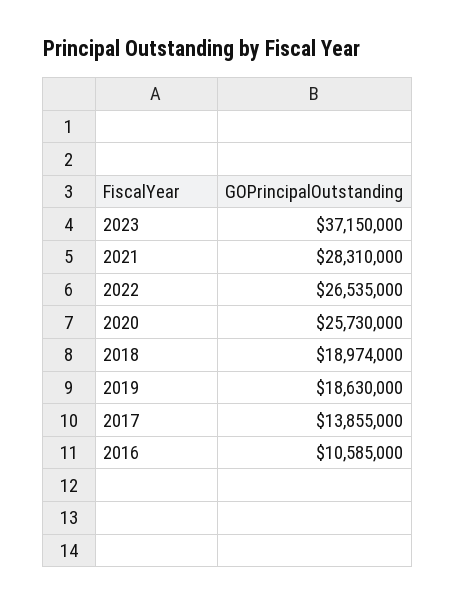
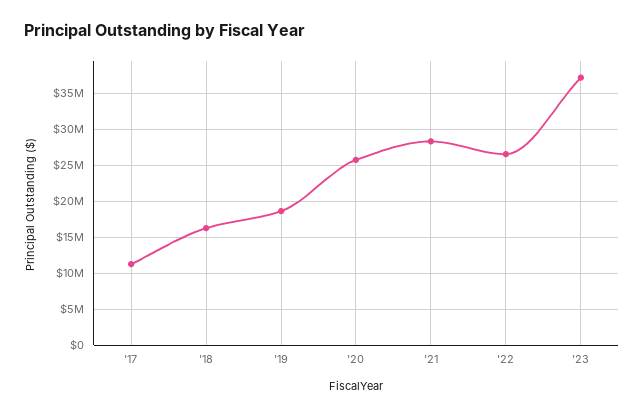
  {
    "2023": 37150000,
    "2021": 28310000,
    "2022": 26535000,
    "2020": 25730000,
-   "2018": 18974000,
+   "2018": 16000000,
    "2019": 18630000,
-   "2017": 13855000,
+   "2017": 11000000
-   "2016": 10585000
  }

